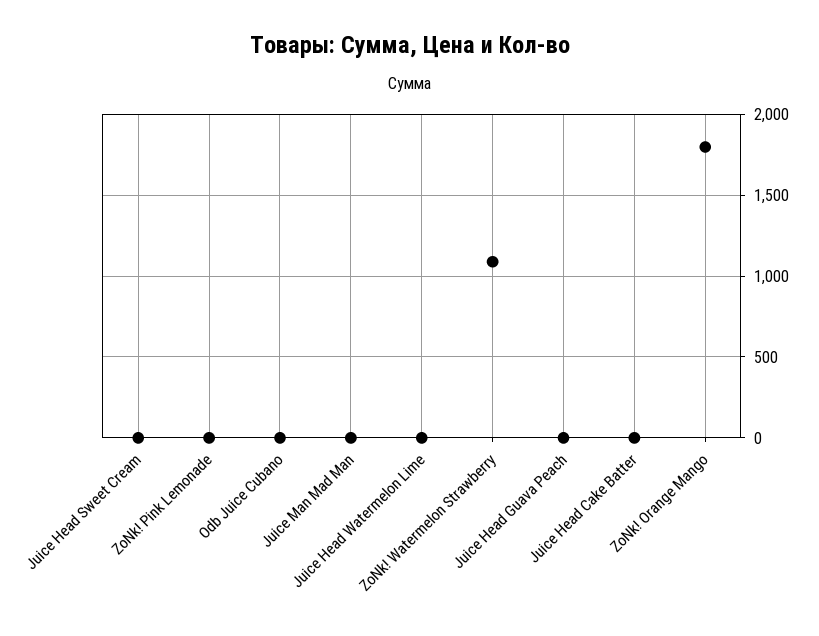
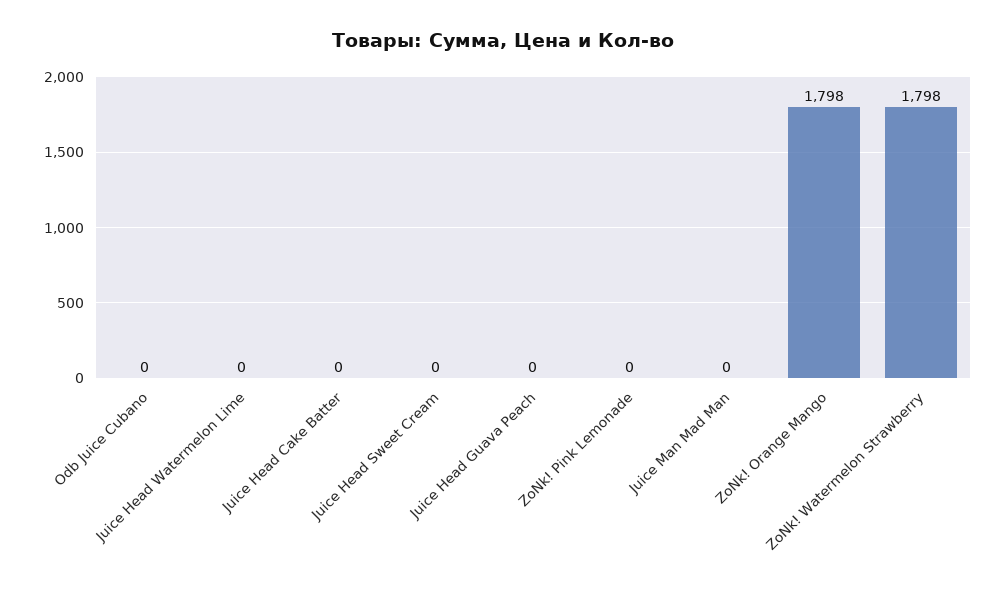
  {
    "Juice Head Sweet Cream": 0,
    "ZoNk! Pink Lemonade": 0,
    "Odb Juice Cubano": 0,
    "Juice Man Mad Man": 0,
    "Juice Head Watermelon Lime": 0,
-   "ZoNk! Watermelon Strawberry": 1100,
+   "ZoNk! Watermelon Strawberry": 1798,
    "Juice Head Guava Peach": 0,
    "Juice Head Cake Batter": 0,
    "ZoNk! Orange Mango": 1798
  }

